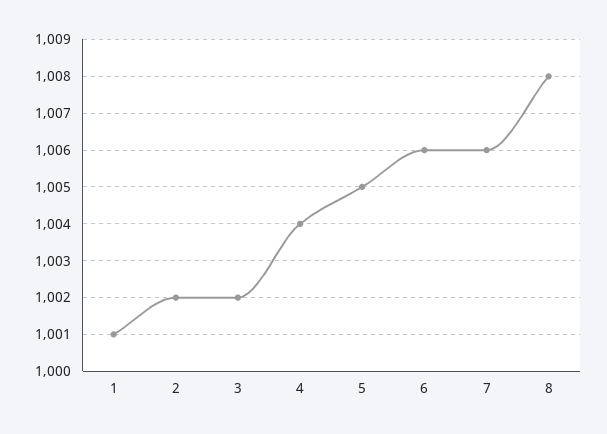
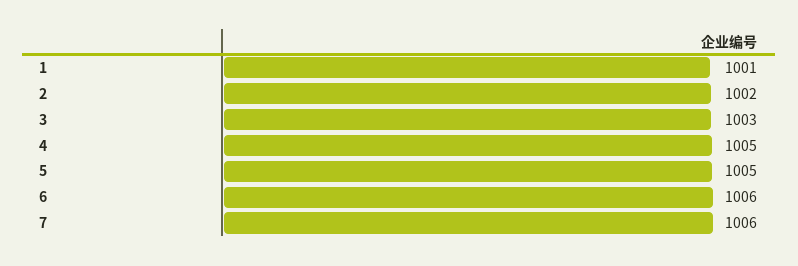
  {
    "1": 1001,
    "2": 1002,
-   "3": 1002,
+   "3": 1003,
-   "4": 1004,
+   "4": 1005,
    "5": 1005,
    "6": 1006,
-   "7": 1006,
+   "7": 1006
-   "8": 1008
  }

